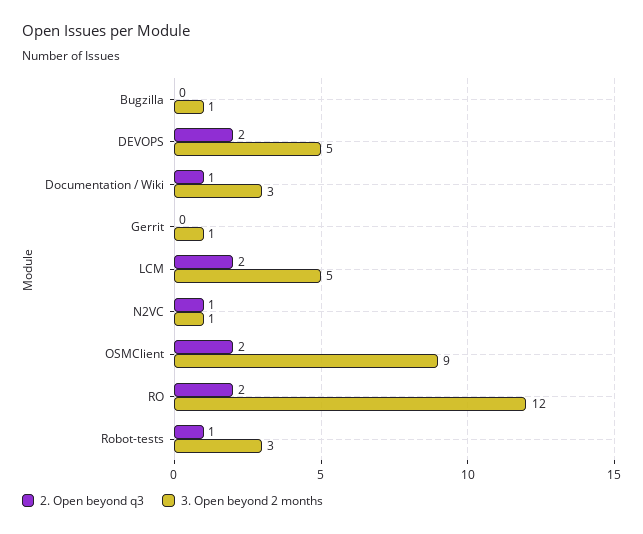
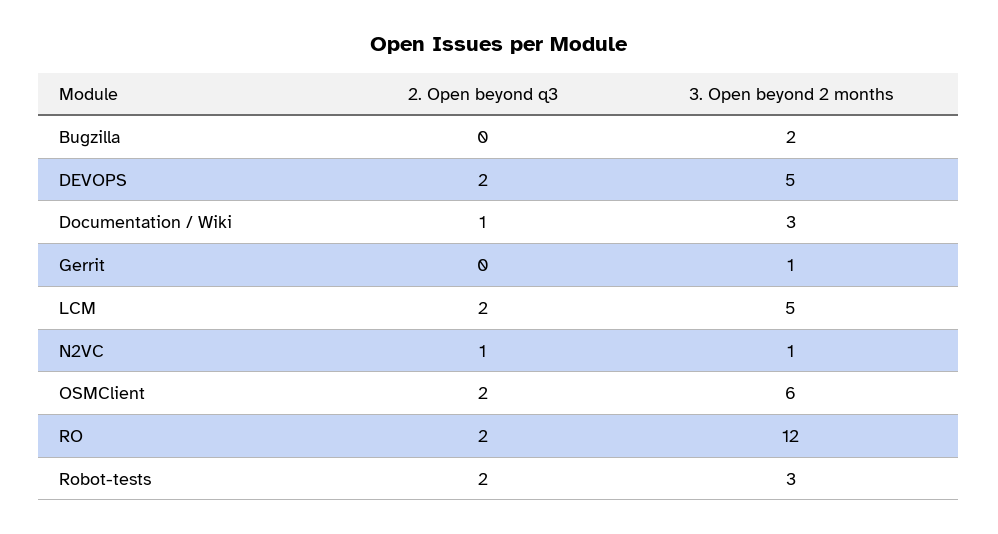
  {
    "2. Open beyond q3": {
      "Bugzilla": 0,
      "DEVOPS": 2,
      "Documentation / Wiki": 1,
      "Gerrit": 0,
      "LCM": 2,
      "N2VC": 1,
      "OSMClient": 2,
      "RO": 2,
-     "Robot-tests": 1
+     "Robot-tests": 2
    },
    "3. Open beyond 2 months": {
-     "Bugzilla": 1,
+     "Bugzilla": 2,
      "DEVOPS": 5,
      "Documentation / Wiki": 3,
      "Gerrit": 1,
      "LCM": 5,
      "N2VC": 1,
-     "OSMClient": 9,
+     "OSMClient": 6,
      "RO": 12,
      "Robot-tests": 3
    }
  }

